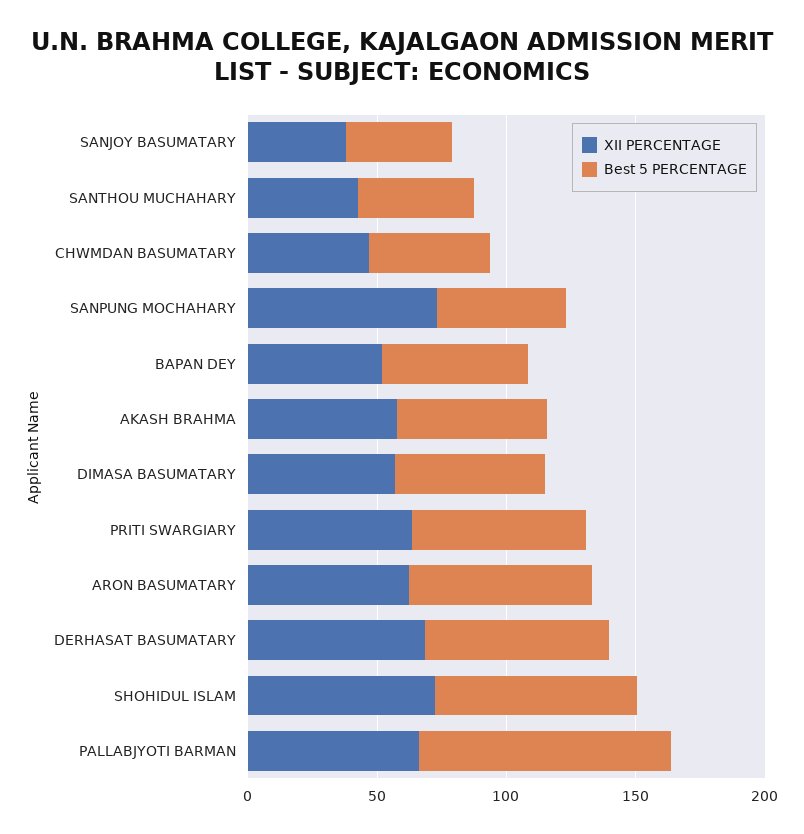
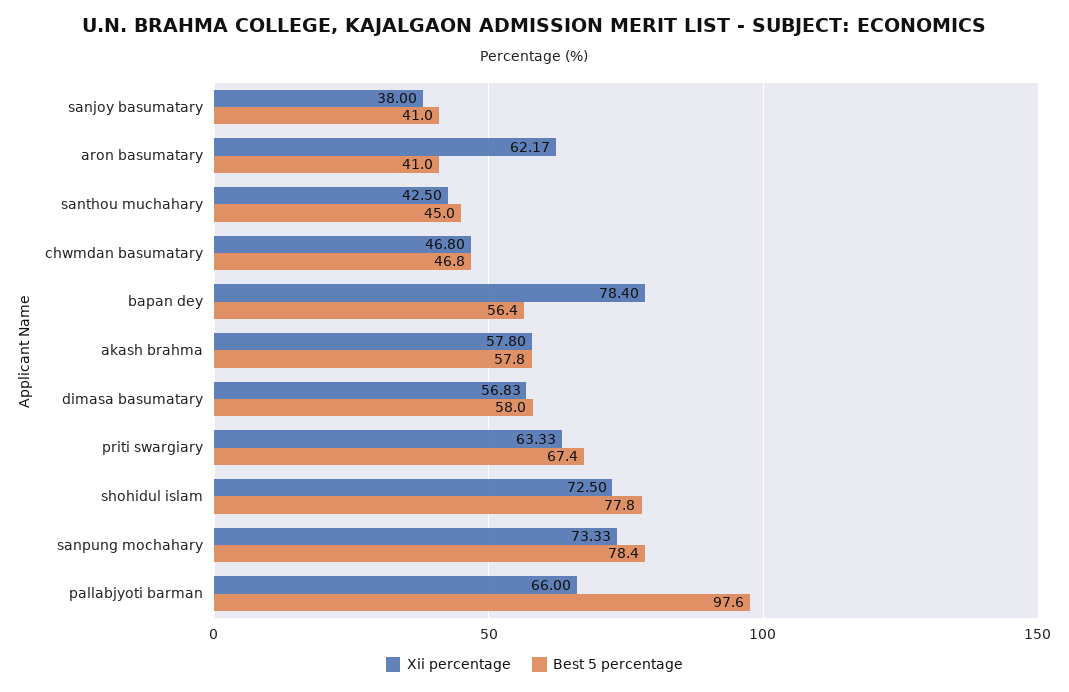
  {
    "XII PERCENTAGE": {
      "SANJOY BASUMATARY": 38,
      "SANTHOU MUCHAHARY": 42.5,
      "CHWMDAN BASUMATARY": 46.8,
      "SANPUNG MOCHAHARY": 73.33,
-     "BAPAN DEY": 50,
+     "BAPAN DEY": 78.4,
      "AKASH BRAHMA": 57.8,
      "DIMASA BASUMATARY": 56.83,
      "PRITI SWARGIARY": 63.33,
      "ARON BASUMATARY": 62.17,
-     "DERHASAT BASUMATARY": 70,
      "SHOHIDUL ISLAM": 72.5,
      "PALLABJYOTI BARMAN": 66
    },
    "Best 5 PERCENTAGE": {
      "SANJOY BASUMATARY": 41,
      "SANTHOU MUCHAHARY": 45,
      "CHWMDAN BASUMATARY": 46.8,
-     "SANPUNG MOCHAHARY": 50,
+     "SANPUNG MOCHAHARY": 78.4,
      "BAPAN DEY": 56.4,
      "AKASH BRAHMA": 57.8,
      "DIMASA BASUMATARY": 58,
      "PRITI SWARGIARY": 67.4,
-     "ARON BASUMATARY": 70,
+     "ARON BASUMATARY": 41,
-     "DERHASAT BASUMATARY": 70,
      "SHOHIDUL ISLAM": 77.8,
      "PALLABJYOTI BARMAN": 97.6
    }
  }

